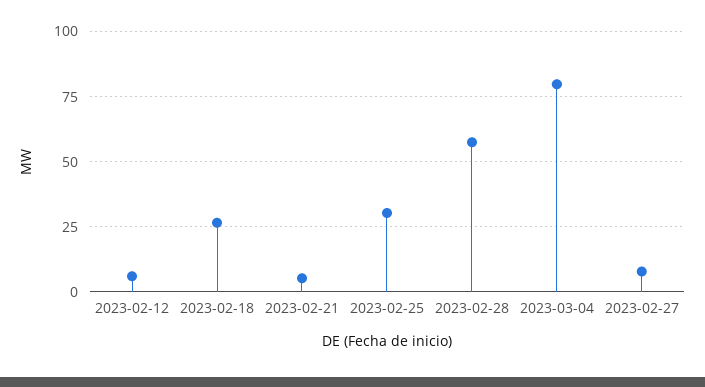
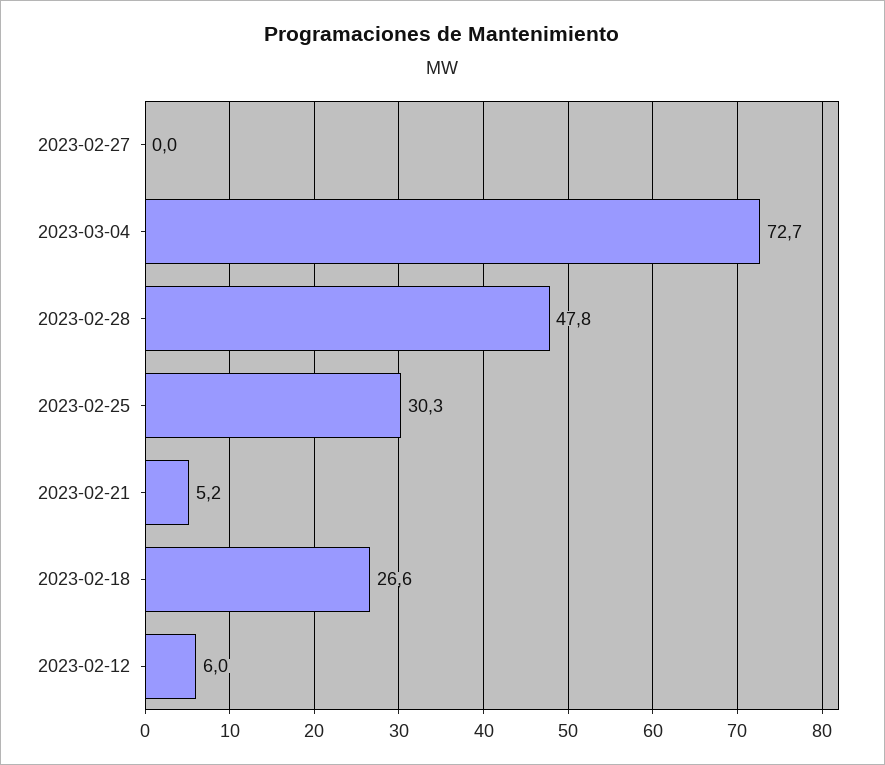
  {
    "2023-02-12": 6,
    "2023-02-18": 26.6,
    "2023-02-21": 5.2,
    "2023-02-25": 30.3,
-   "2023-02-28": 57.5,
+   "2023-02-28": 47.8,
-   "2023-03-04": 80,
+   "2023-03-04": 72.7,
-   "2023-02-27": 7.5
+   "2023-02-27": 0
  }

